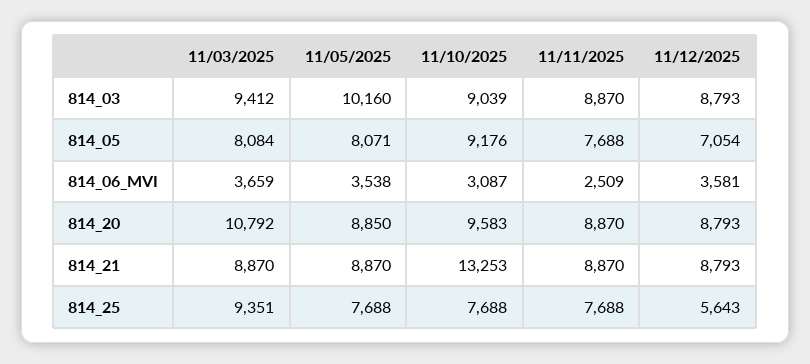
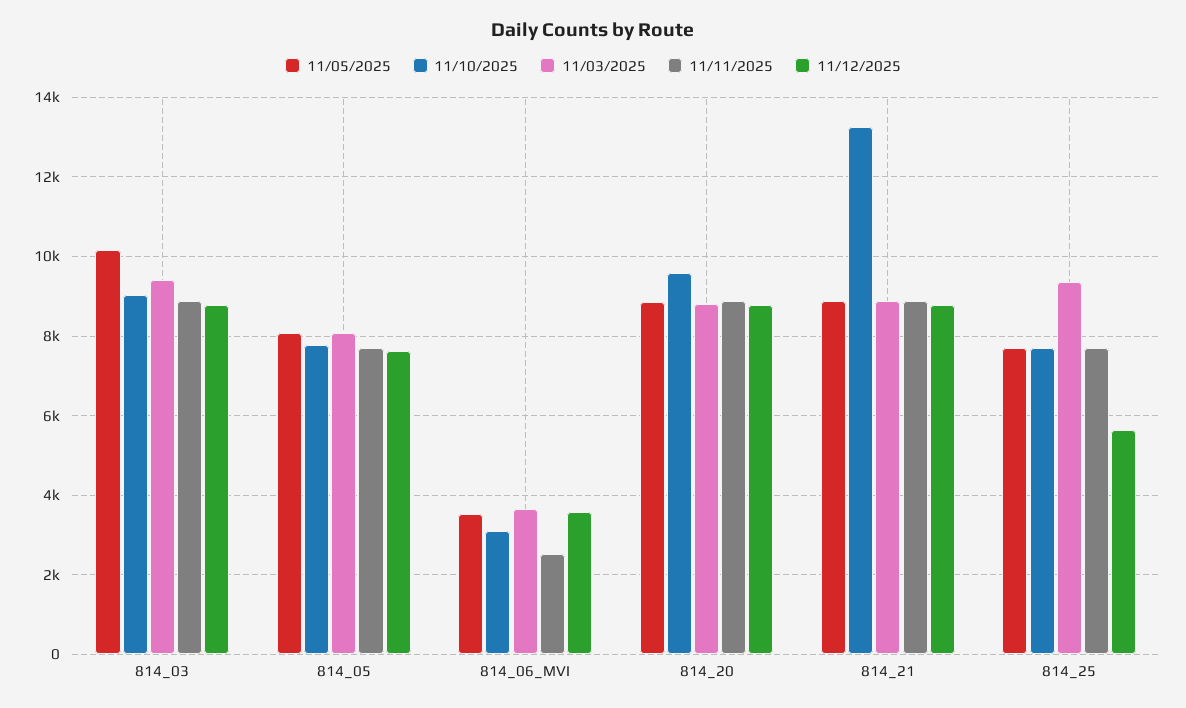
  {
    "11/03/2025": {
      "814_03": 9412,
      "814_05": 8084,
      "814_06_MVI": 3659,
-     "814_20": 10792,
+     "814_20": 8800,
      "814_21": 8870,
      "814_25": 9351
    },
    "11/05/2025": {
      "814_03": 10160,
      "814_05": 8071,
      "814_06_MVI": 3538,
      "814_20": 8850,
      "814_21": 8870,
      "814_25": 7688
    },
    "11/10/2025": {
      "814_03": 9039,
-     "814_05": 9176,
+     "814_05": 7800,
      "814_06_MVI": 3087,
      "814_20": 9583,
      "814_21": 13253,
      "814_25": 7688
    },
    "11/11/2025": {
      "814_03": 8870,
      "814_05": 7688,
      "814_06_MVI": 2509,
      "814_20": 8870,
      "814_21": 8870,
      "814_25": 7688
    },
    "11/12/2025": {
      "814_03": 8793,
-     "814_05": 7054,
+     "814_05": 7600,
      "814_06_MVI": 3581,
      "814_20": 8793,
      "814_21": 8793,
      "814_25": 5643
    }
  }

